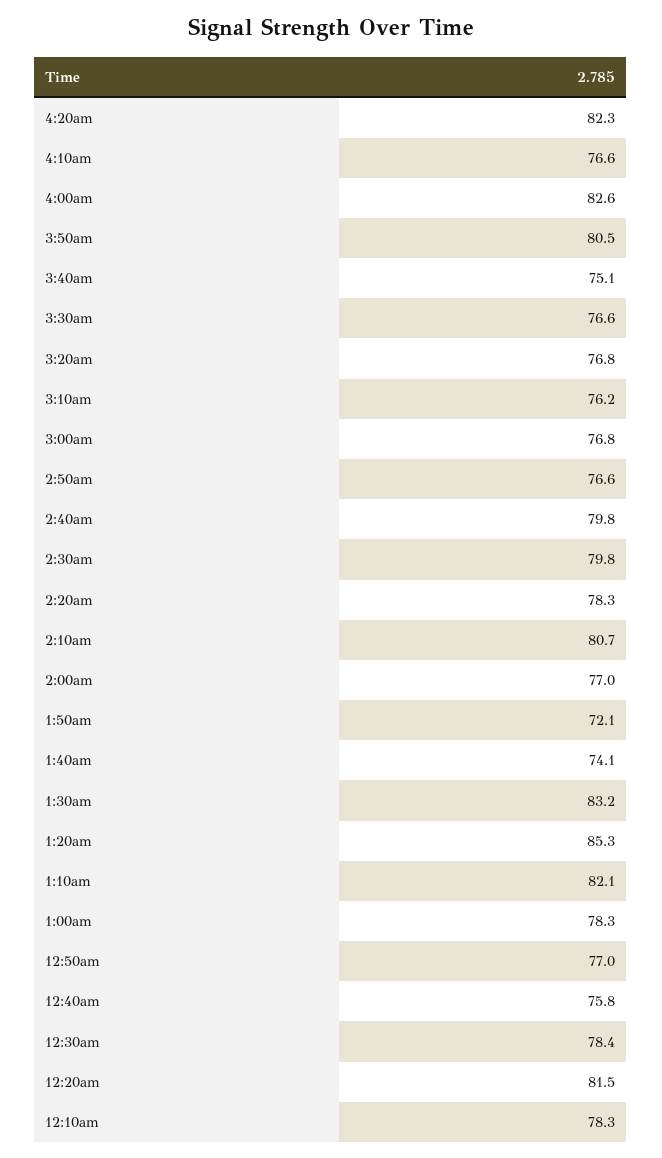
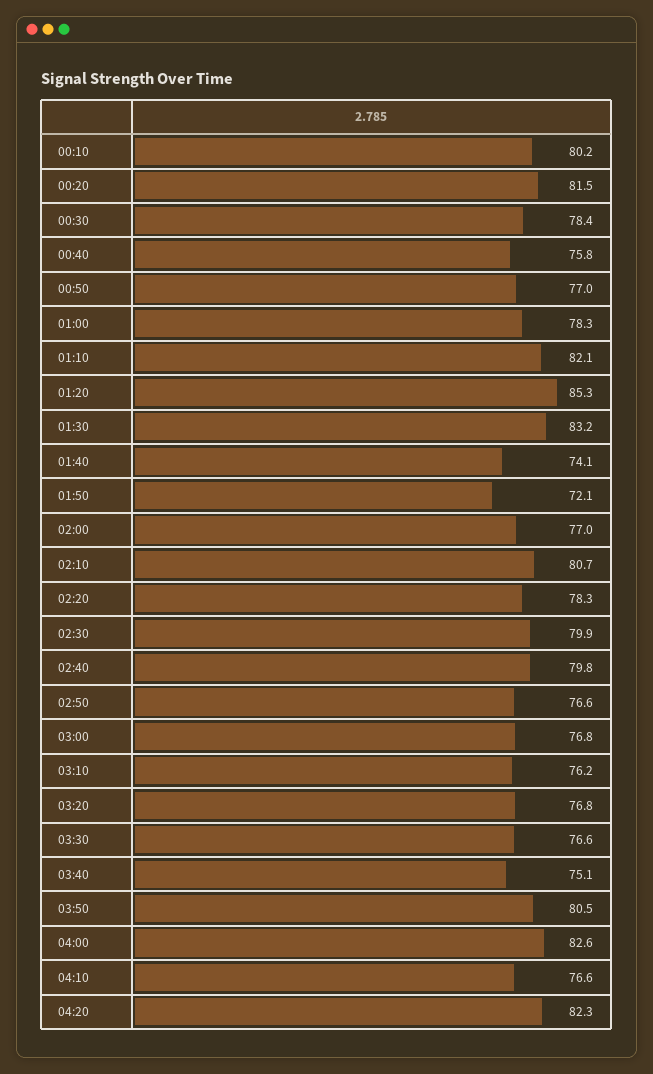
  {
    "4:20am": 82.3,
    "4:10am": 76.6,
    "4:00am": 82.6,
    "3:50am": 80.5,
    "3:40am": 75.1,
    "3:30am": 76.6,
    "3:20am": 76.8,
    "3:10am": 76.2,
    "3:00am": 76.8,
    "2:50am": 76.6,
    "2:40am": 79.8,
-   "2:30am": 79.8,
+   "2:30am": 79.9,
    "2:20am": 78.3,
    "2:10am": 80.7,
    "2:00am": 77,
    "1:50am": 72.1,
    "1:40am": 74.1,
    "1:30am": 83.2,
    "1:20am": 85.3,
    "1:10am": 82.1,
    "1:00am": 78.3,
    "12:50am": 77,
    "12:40am": 75.8,
    "12:30am": 78.4,
    "12:20am": 81.5,
-   "12:10am": 78.3
+   "12:10am": 80.2
  }

